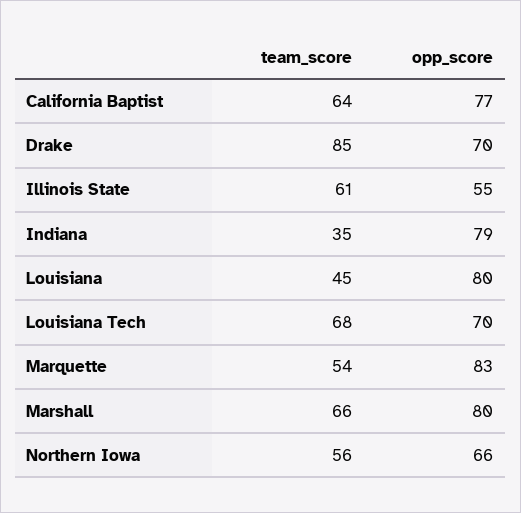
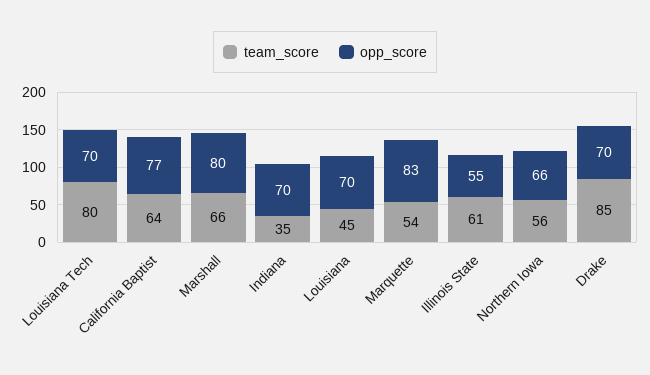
  {
    "team_score": {
      "California Baptist": 64,
      "Drake": 85,
      "Illinois State": 61,
      "Indiana": 35,
      "Louisiana": 45,
-     "Louisiana Tech": 68,
+     "Louisiana Tech": 80,
      "Marquette": 54,
      "Marshall": 66,
      "Northern Iowa": 56
    },
    "opp_score": {
      "California Baptist": 77,
      "Drake": 70,
      "Illinois State": 55,
-     "Indiana": 79,
+     "Indiana": 70,
-     "Louisiana": 80,
+     "Louisiana": 70,
      "Louisiana Tech": 70,
      "Marquette": 83,
      "Marshall": 80,
      "Northern Iowa": 66
    }
  }

